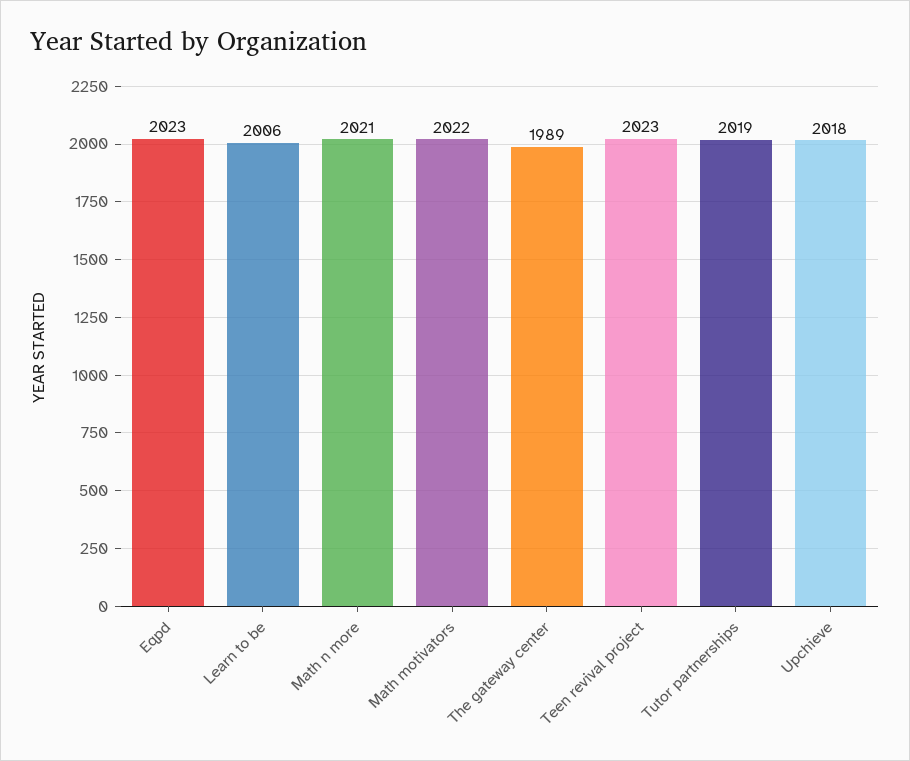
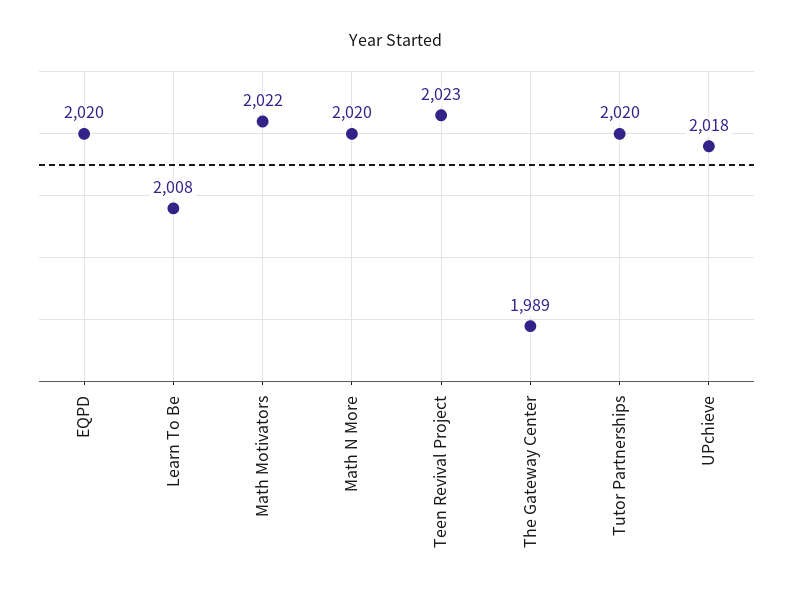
  {
-   "Eqpd": 2023,
+   "Eqpd": 2020,
-   "Learn to be": 2006,
+   "Learn to be": 2008,
-   "Math n more": 2021,
+   "Math n more": 2020,
    "Math motivators": 2022,
    "The gateway center": 1989,
    "Teen revival project": 2023,
-   "Tutor partnerships": 2019,
+   "Tutor partnerships": 2020,
    "Upchieve": 2018
  }

